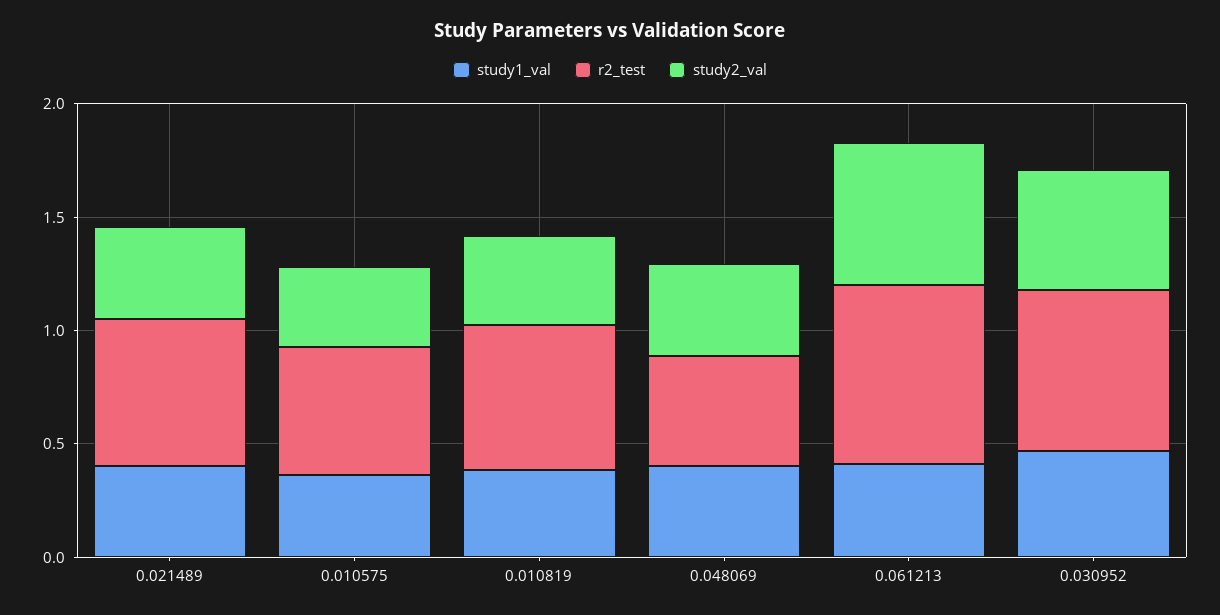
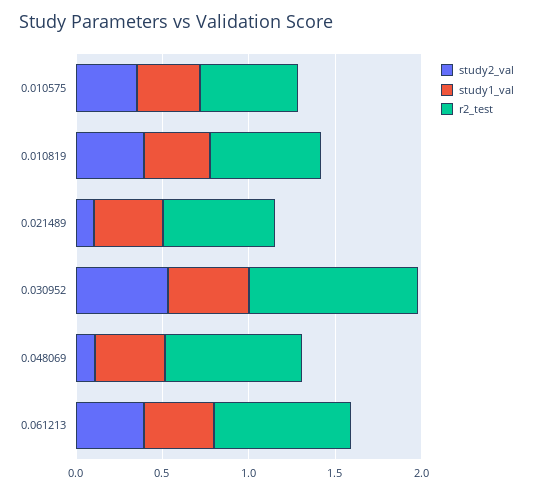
  {
    "study1_val": {
      "0.021489": 0.4,
      "0.010575": 0.4,
      "0.010819": 0.4,
      "0.048069": 0.4,
      "0.061213": 0.4,
      "0.030952": 0.5
    },
    "r2_test": {
      "0.021489": 0.6,
      "0.010575": 0.6,
      "0.010819": 0.6,
-     "0.048069": 0.5,
+     "0.048069": 0.8,
      "0.061213": 0.8,
-     "0.030952": 0.7
+     "0.030952": 1
    },
    "study2_val": {
-     "0.021489": 0.4,
+     "0.021489": 0.1,
      "0.010575": 0.4,
      "0.010819": 0.4,
-     "0.048069": 0.4,
+     "0.048069": 0.1,
-     "0.061213": 0.6,
+     "0.061213": 0.4,
      "0.030952": 0.5
    }
  }

